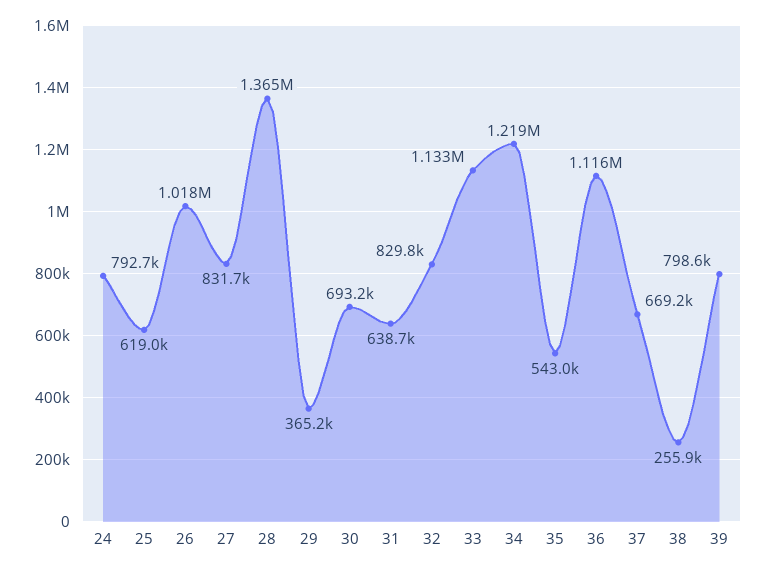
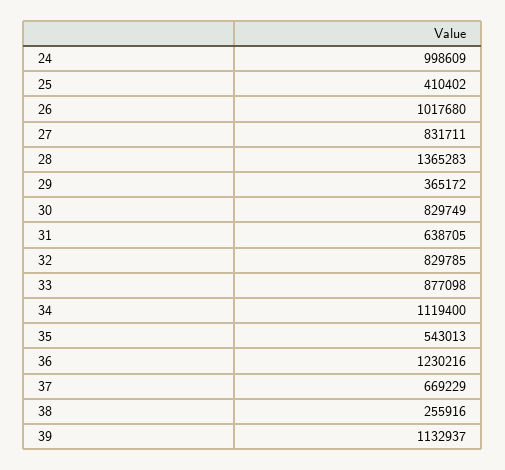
  {
-   "24": 792700,
+   "24": 998609,
-   "25": 619000,
+   "25": 410402,
    "26": 1017680,
    "27": 831711,
    "28": 1365283,
    "29": 365172,
-   "30": 693200,
+   "30": 829749,
    "31": 638705,
    "32": 829785,
-   "33": 1133000,
+   "33": 877098,
-   "34": 1219000,
+   "34": 1119400,
    "35": 543013,
-   "36": 1116000,
+   "36": 1230216,
    "37": 669229,
    "38": 255916,
-   "39": 798600
+   "39": 1132937
  }

